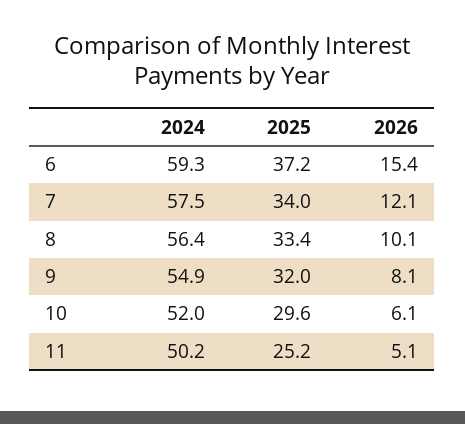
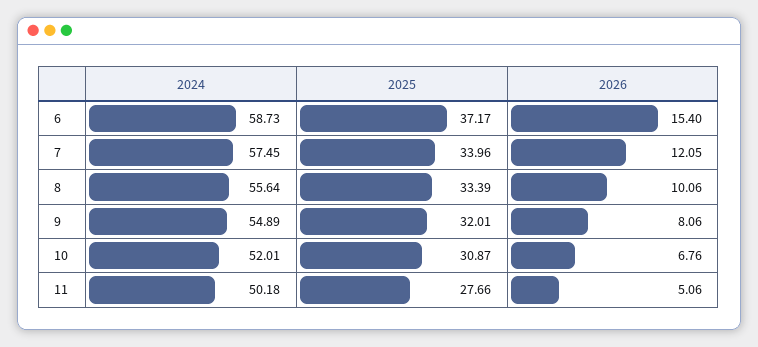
  {
    "2024": {
-     "6": 59.3,
+     "6": 58.73,
      "7": 57.45,
-     "8": 56.4,
+     "8": 55.64,
      "9": 54.89,
      "10": 52.01,
      "11": 50.18
    },
    "2025": {
      "6": 37.17,
      "7": 33.96,
      "8": 33.39,
      "9": 32.01,
-     "10": 29.6,
+     "10": 30.87,
-     "11": 25.2
+     "11": 27.66
    },
    "2026": {
      "6": 15.4,
      "7": 12.05,
      "8": 10.06,
      "9": 8.06,
-     "10": 6.1,
+     "10": 6.76,
      "11": 5.06
    }
  }

